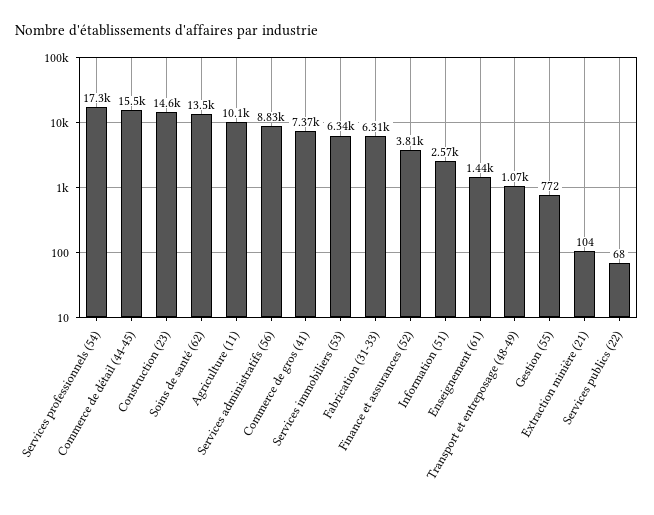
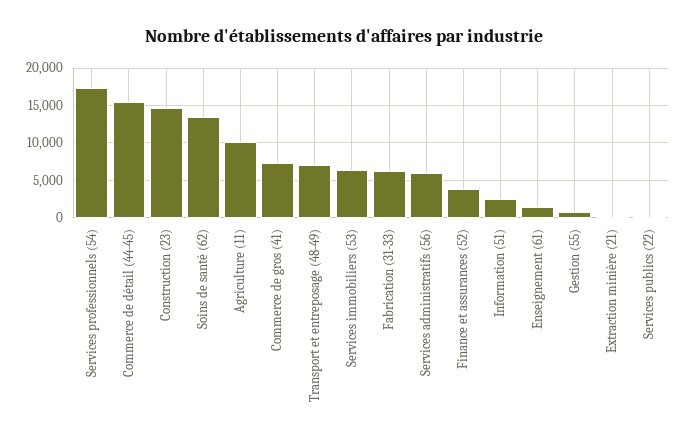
  {
    "Services professionnels (54)": 17300,
    "Commerce de détail (44-45)": 15500,
    "Construction (23)": 14600,
    "Soins de santé (62)": 13500,
    "Agriculture (11)": 10100,
-   "Services administratifs (56)": 8830,
+   "Services administratifs (56)": 6000,
    "Commerce de gros (41)": 7370,
    "Services immobiliers (53)": 6340,
    "Fabrication (31-33)": 6310,
    "Finance et assurances (52)": 3810,
    "Information (51)": 2570,
    "Enseignement (61)": 1440,
-   "Transport et entreposage (48-49)": 1070,
+   "Transport et entreposage (48-49)": 7000,
    "Gestion (55)": 772,
    "Extraction minière (21)": 104,
    "Services publics (22)": 68
  }

